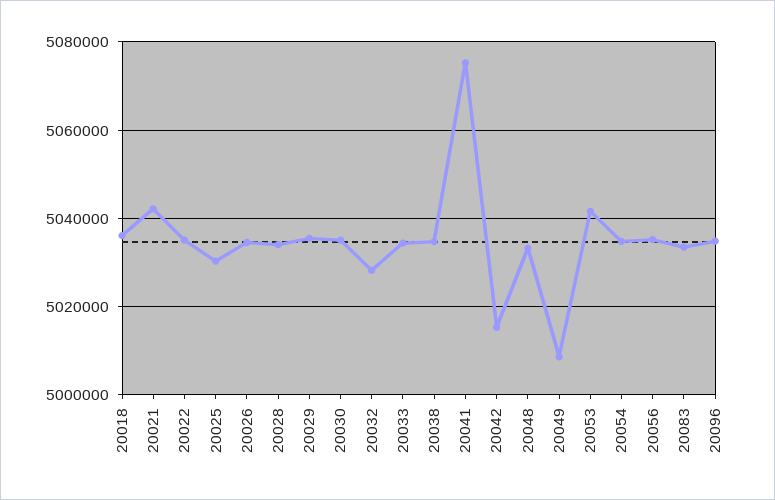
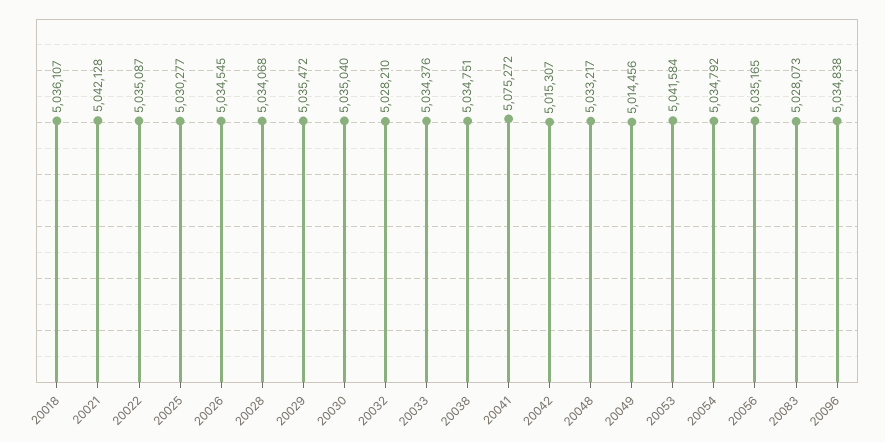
  {
    "20018": 5036107,
    "20021": 5042128,
    "20022": 5035087,
    "20025": 5030277,
    "20026": 5034545,
    "20028": 5034068,
    "20029": 5035472,
    "20030": 5035040,
    "20032": 5028210,
    "20033": 5034376,
    "20038": 5034751,
    "20041": 5075272,
    "20042": 5015307,
    "20048": 5033217,
-   "20049": 5008000,
+   "20049": 5014456,
    "20053": 5041584,
    "20054": 5034792,
    "20056": 5035165,
-   "20083": 5034000,
+   "20083": 5028073,
    "20096": 5034838
  }

